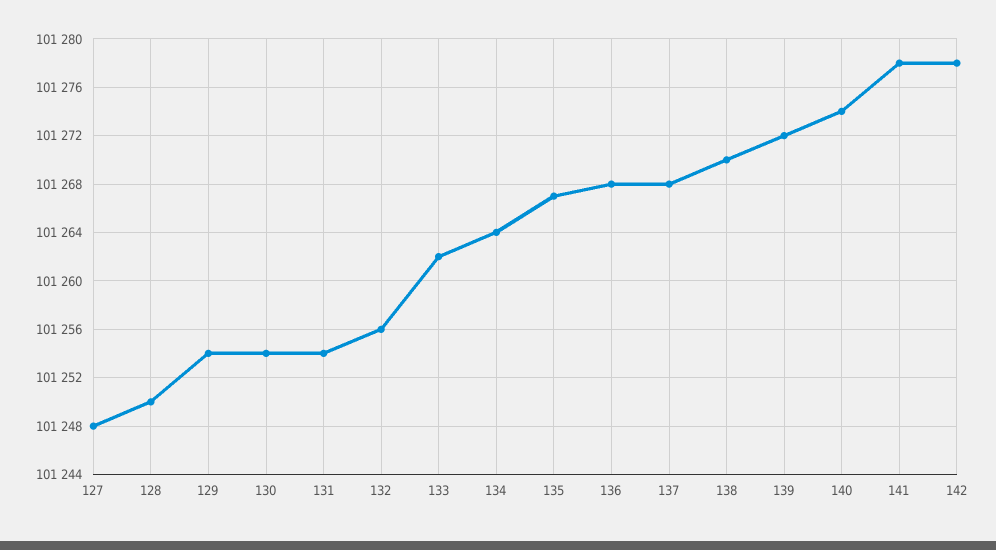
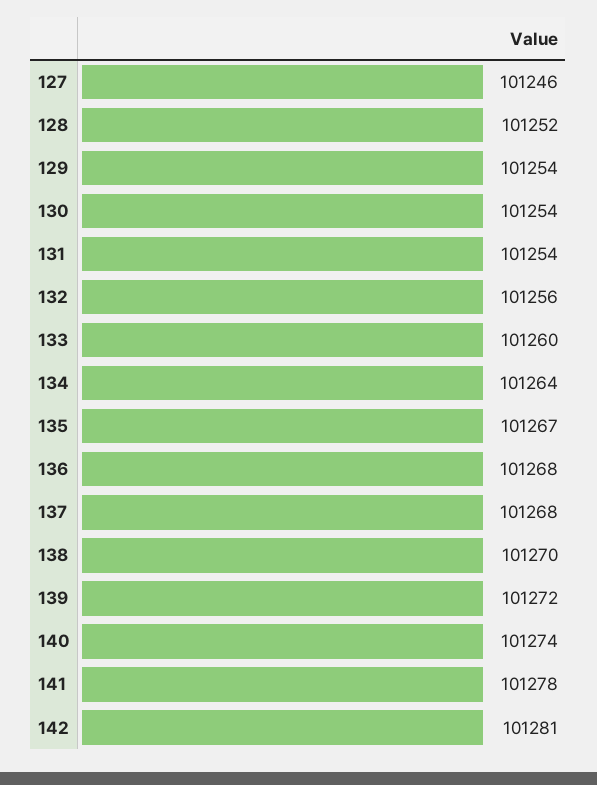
  {
-   "127": 101248,
+   "127": 101246,
-   "128": 101250,
+   "128": 101252,
    "129": 101254,
    "130": 101254,
    "131": 101254,
    "132": 101256,
-   "133": 101262,
+   "133": 101260,
    "134": 101264,
    "135": 101267,
    "136": 101268,
    "137": 101268,
    "138": 101270,
    "139": 101272,
    "140": 101274,
    "141": 101278,
-   "142": 101278
+   "142": 101281
  }

